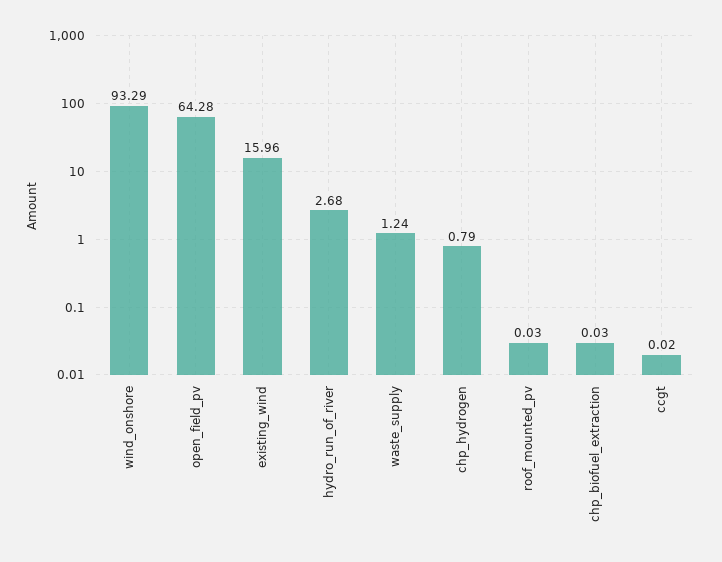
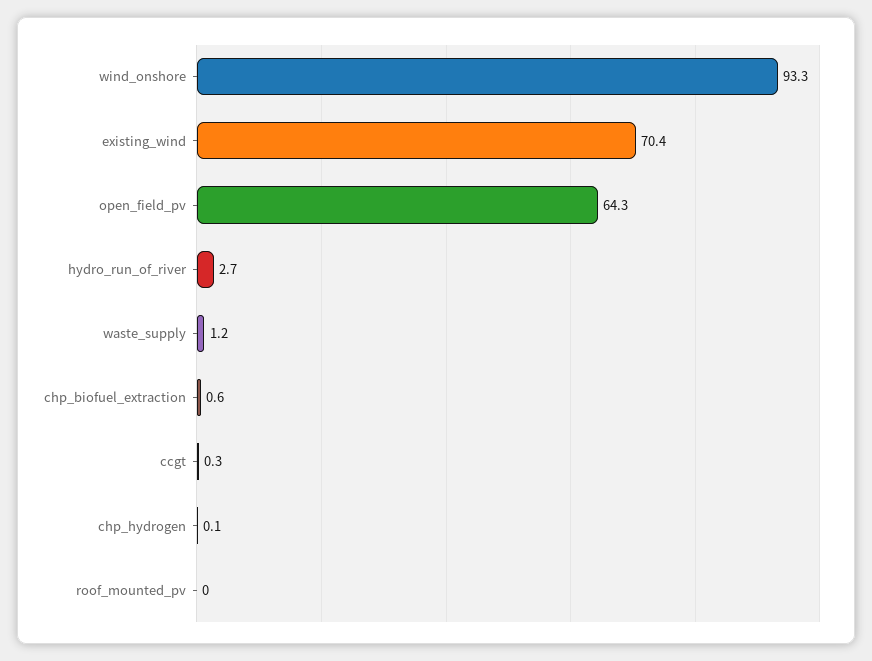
  {
    "wind_onshore": 93.29,
    "open_field_pv": 64.28,
-   "existing_wind": 15.96,
+   "existing_wind": 70.4,
    "hydro_run_of_river": 2.68,
    "waste_supply": 1.24,
-   "chp_hydrogen": 0.79,
+   "chp_hydrogen": 0.1,
    "roof_mounted_pv": 0.03,
-   "chp_biofuel_extraction": 0.03,
+   "chp_biofuel_extraction": 0.6,
-   "ccgt": 0.02
+   "ccgt": 0.3
  }

